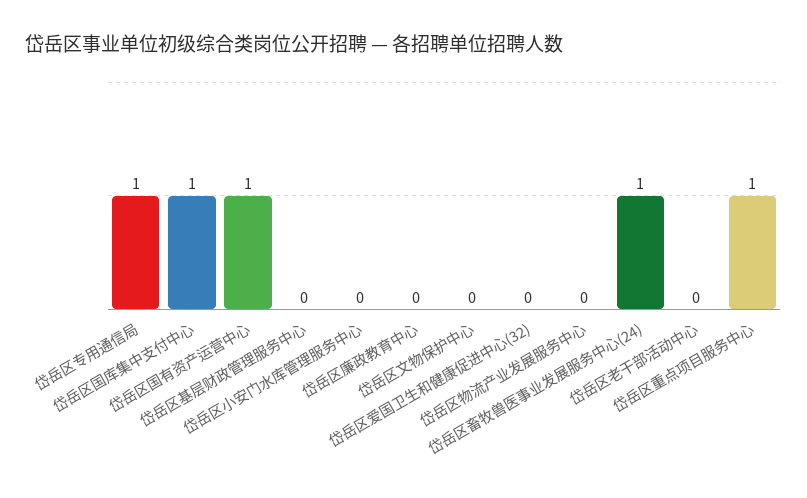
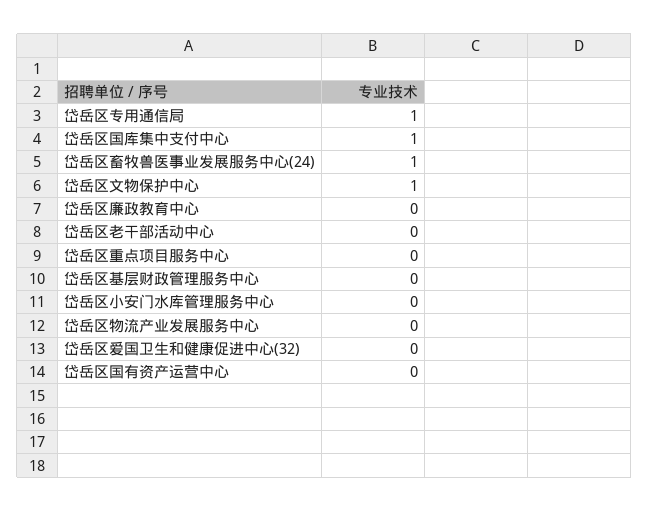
  {
    "岱岳区专用通信局": 1,
    "岱岳区国库集中支付中心": 1,
-   "岱岳区国有资产运营中心": 1,
+   "岱岳区国有资产运营中心": 0,
    "岱岳区基层财政管理服务中心": 0,
    "岱岳区小安门水库管理服务中心": 0,
    "岱岳区廉政教育中心": 0,
-   "岱岳区文物保护中心": 0,
+   "岱岳区文物保护中心": 1,
    "岱岳区爱国卫生和健康促进中心(32)": 0,
    "岱岳区物流产业发展服务中心": 0,
    "岱岳区畜牧兽医事业发展服务中心(24)": 1,
    "岱岳区老干部活动中心": 0,
-   "岱岳区重点项目服务中心": 1
+   "岱岳区重点项目服务中心": 0
  }

